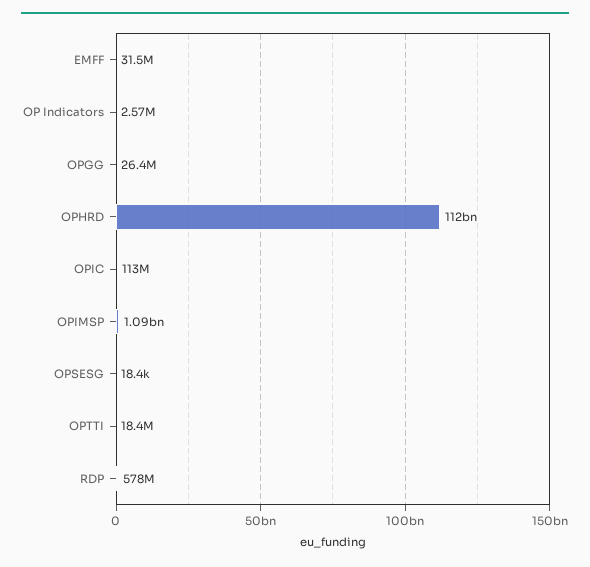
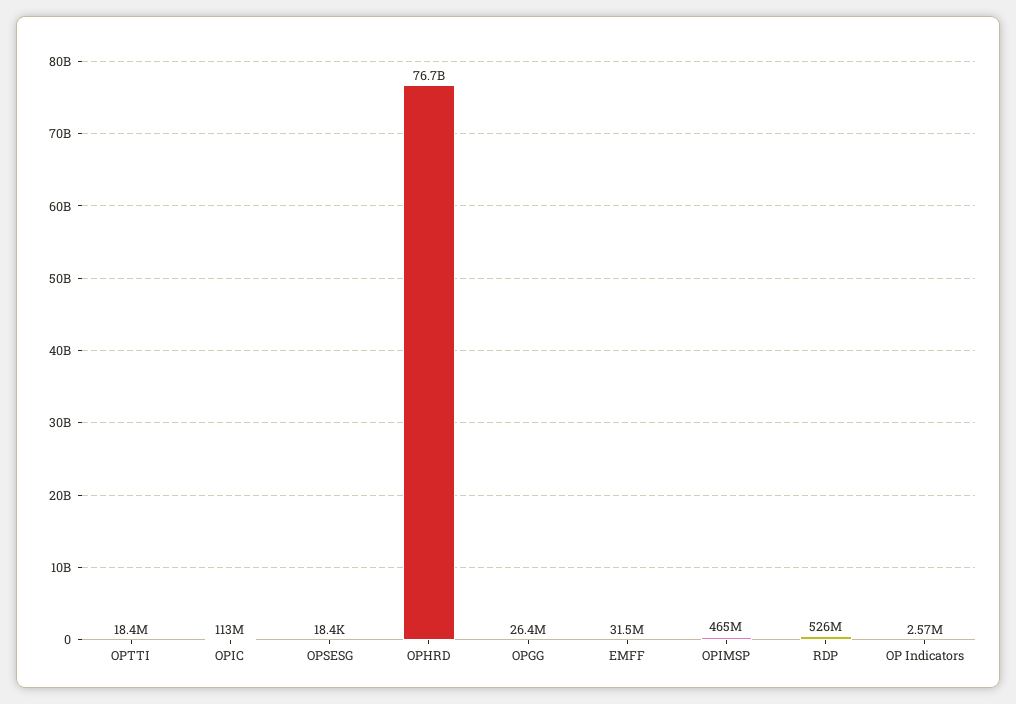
  {
    "EMFF": 31500000,
    "OP Indicators": 2570000,
    "OPGG": 26400000,
-   "OPHRD": 112000000000,
+   "OPHRD": 76700000000,
    "OPIC": 113000000,
-   "OPIMSP": 1090000000,
+   "OPIMSP": 465000000,
    "OPSESG": 18400,
    "OPTTI": 18400000,
-   "RDP": 578000000
+   "RDP": 526000000
  }

